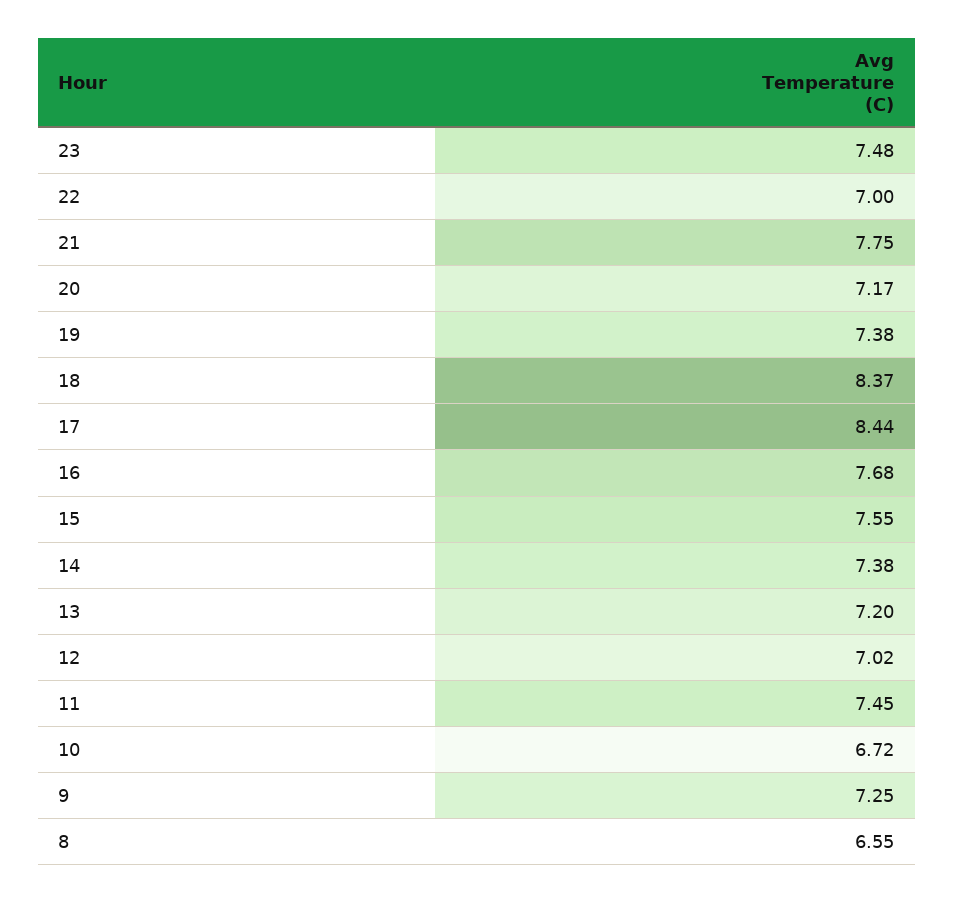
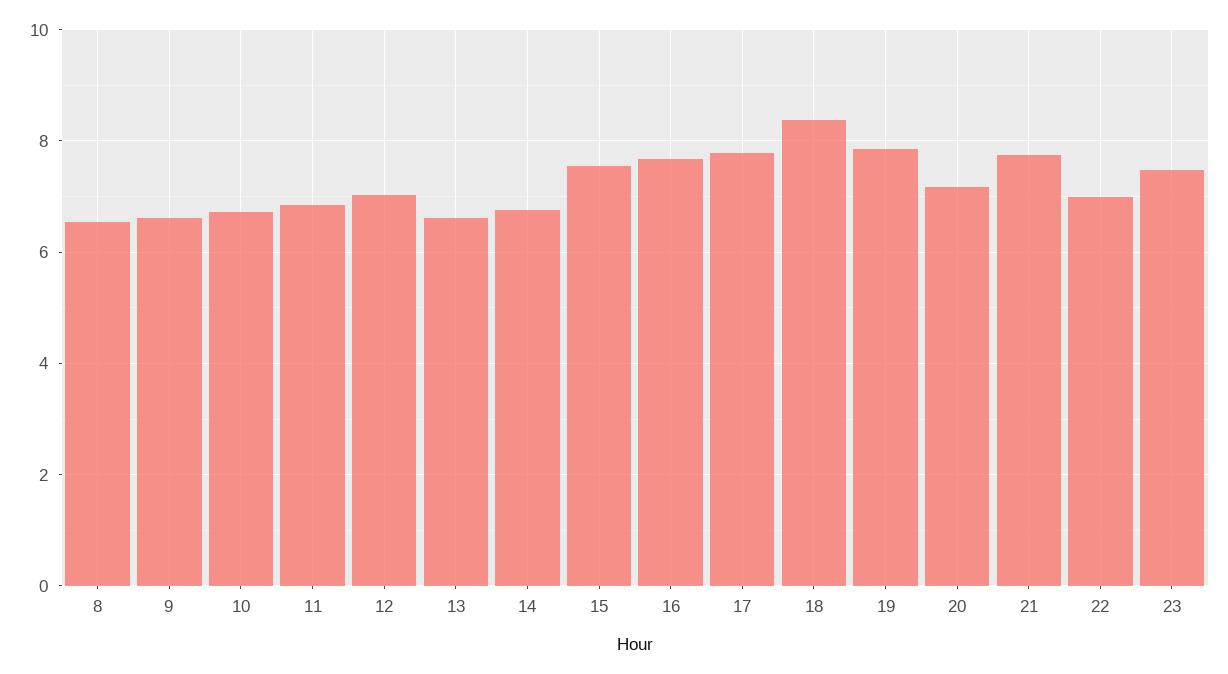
  {
    "23": 7.48,
    "22": 7,
    "21": 7.75,
    "20": 7.17,
-   "19": 7.38,
+   "19": 7.8,
    "18": 8.37,
-   "17": 8.44,
+   "17": 7.8,
    "16": 7.68,
    "15": 7.55,
-   "14": 7.38,
+   "14": 6.8,
-   "13": 7.2,
+   "13": 6.6,
    "12": 7.02,
-   "11": 7.45,
+   "11": 6.8,
    "10": 6.72,
-   "9": 7.25,
+   "9": 6.6,
    "8": 6.55
  }

